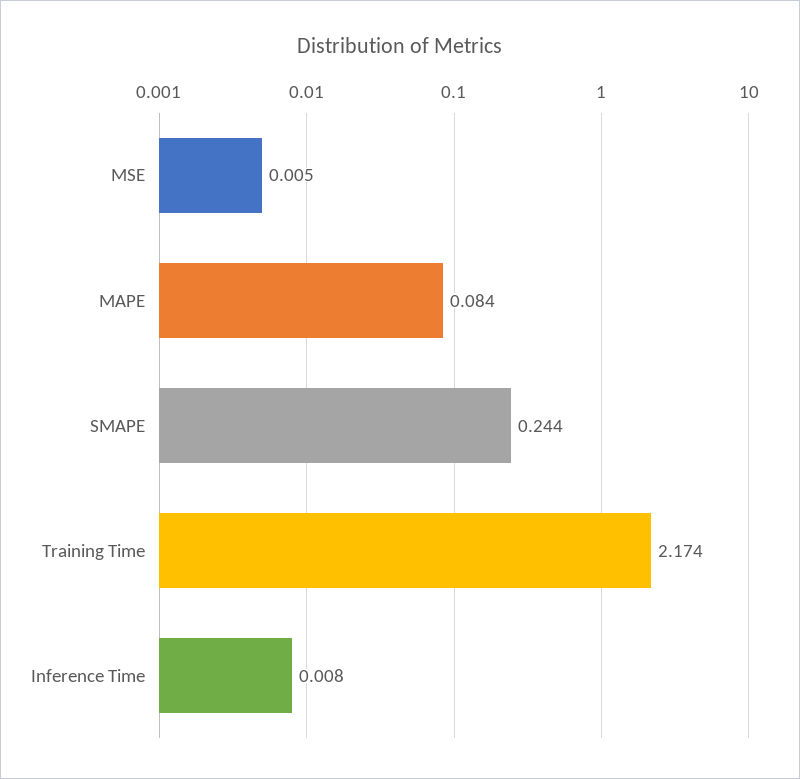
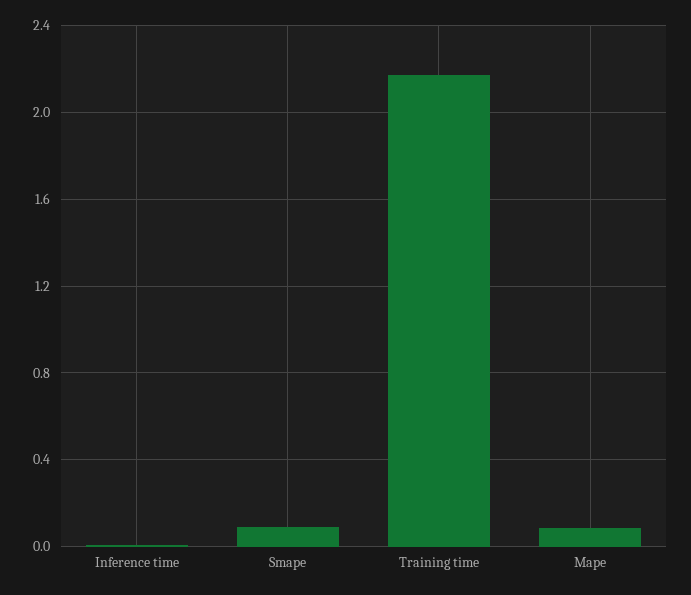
  {
-   "MSE": 0.005,
    "MAPE": 0.084,
-   "SMAPE": 0.244,
+   "SMAPE": 0.1,
    "Training Time": 2.174,
    "Inference Time": 0.008
  }

